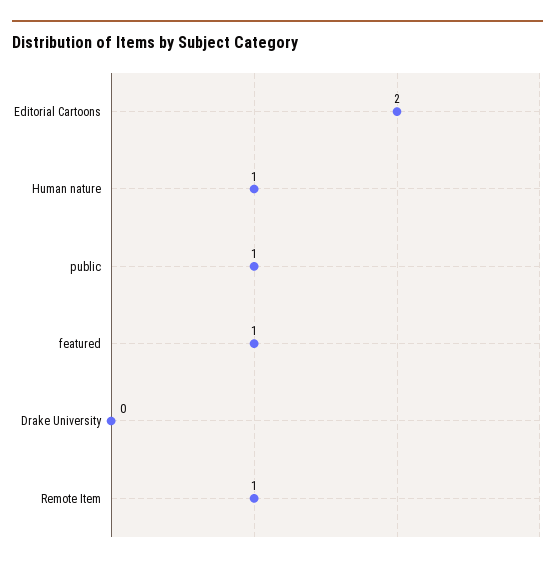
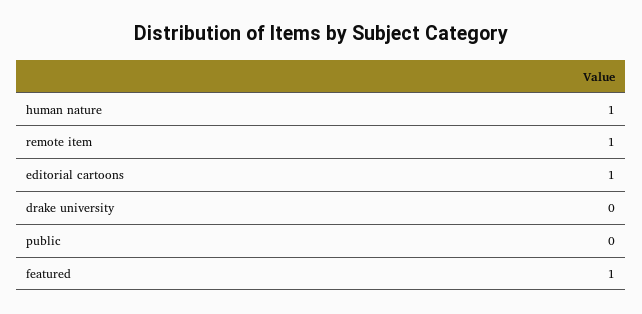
  {
-   "Editorial Cartoons": 2,
+   "Editorial Cartoons": 1,
    "Human nature": 1,
-   "public": 1,
+   "public": 0,
    "featured": 1,
    "Drake University": 0,
    "Remote Item": 1
  }

